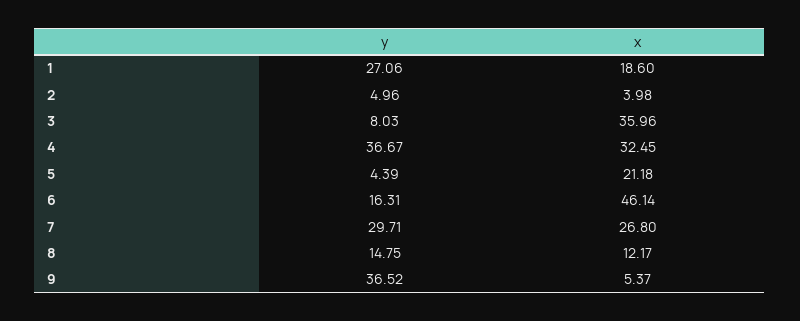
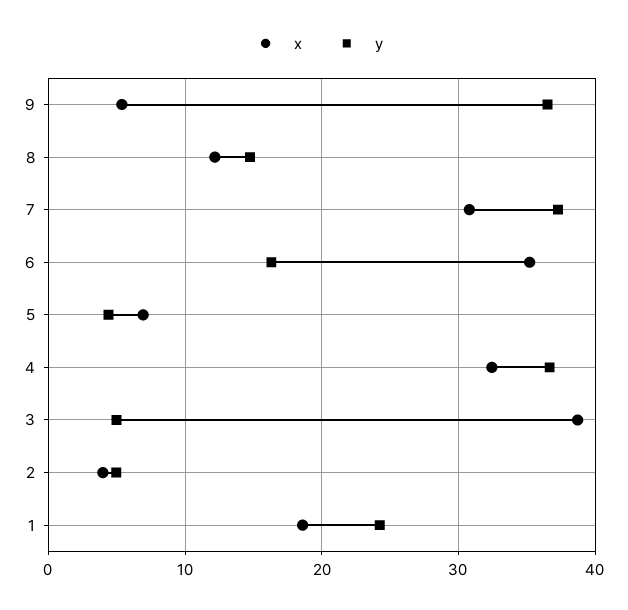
  {
    "y": {
-     "1": 27.06,
+     "1": 24,
      "2": 4.96,
-     "3": 8.03,
+     "3": 5,
      "4": 36.67,
      "5": 4.39,
      "6": 16.31,
-     "7": 29.71,
+     "7": 37,
      "8": 14.75,
      "9": 36.52
    },
    "x": {
      "1": 18.6,
      "2": 3.98,
-     "3": 35.96,
+     "3": 39,
      "4": 32.45,
-     "5": 21.18,
+     "5": 7,
-     "6": 46.14,
+     "6": 35,
-     "7": 26.8,
+     "7": 31,
      "8": 12.17,
      "9": 5.37
    }
  }

